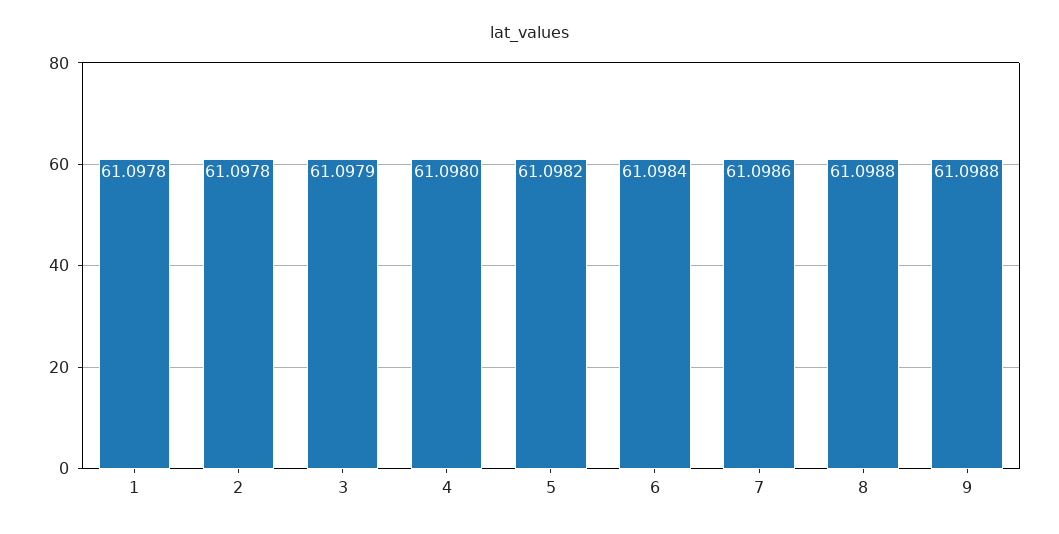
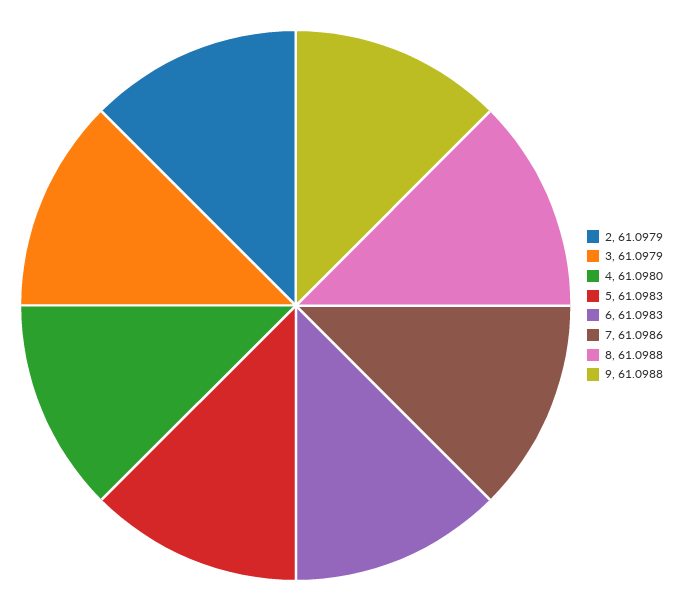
  {
-   "1": 61.0978,
-   "2": 61.0978,
+   "2": 61.0979,
    "3": 61.0979,
    "4": 61.098,
-   "5": 61.0982,
+   "5": 61.0983,
-   "6": 61.0984,
+   "6": 61.0983,
    "7": 61.0986,
    "8": 61.0988,
    "9": 61.0988
  }

